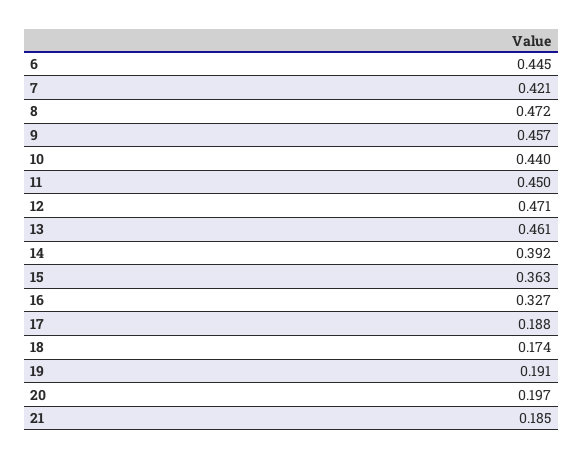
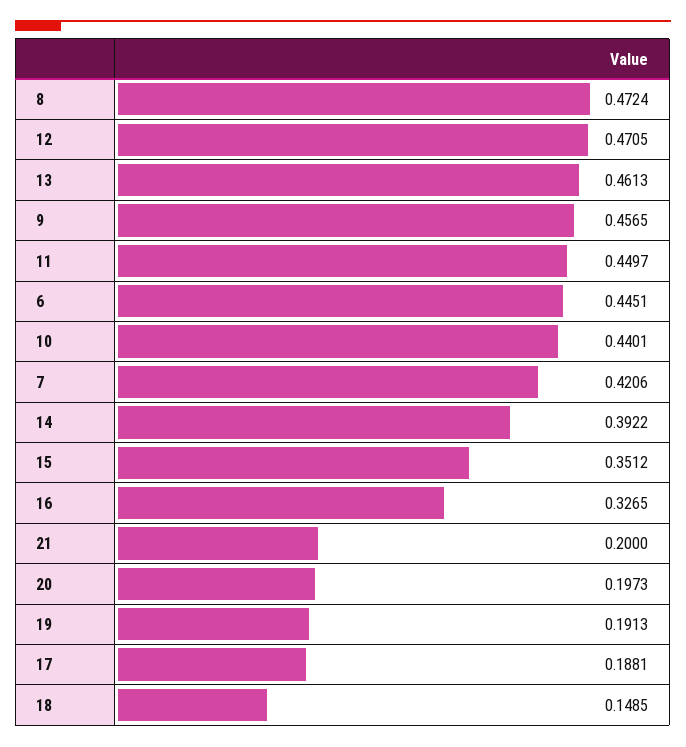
  {
    "6": 0.4451,
    "7": 0.4206,
    "8": 0.4724,
    "9": 0.4565,
    "10": 0.4401,
    "11": 0.4497,
    "12": 0.4705,
    "13": 0.4613,
    "14": 0.3922,
-   "15": 0.363,
+   "15": 0.3512,
    "16": 0.3265,
    "17": 0.1881,
-   "18": 0.174,
+   "18": 0.1485,
    "19": 0.1913,
    "20": 0.1973,
-   "21": 0.185
+   "21": 0.2
  }

